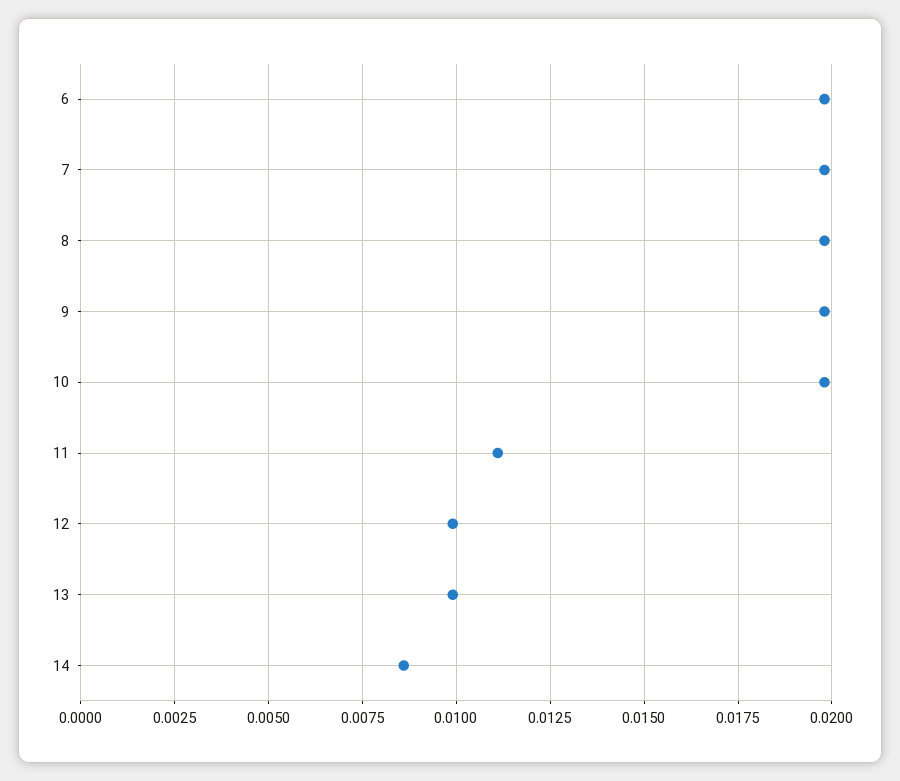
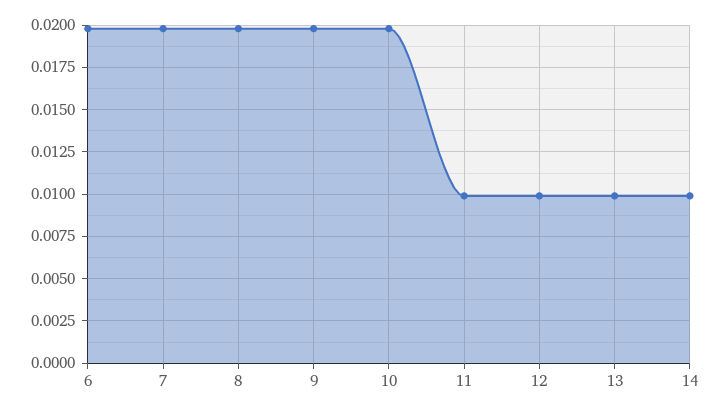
  {
    "6": 0.02,
    "7": 0.02,
    "8": 0.02,
    "9": 0.02,
    "10": 0.02,
-   "11": 0.011,
+   "11": 0.01,
    "12": 0.01,
    "13": 0.01,
-   "14": 0.0085
+   "14": 0.01
  }

